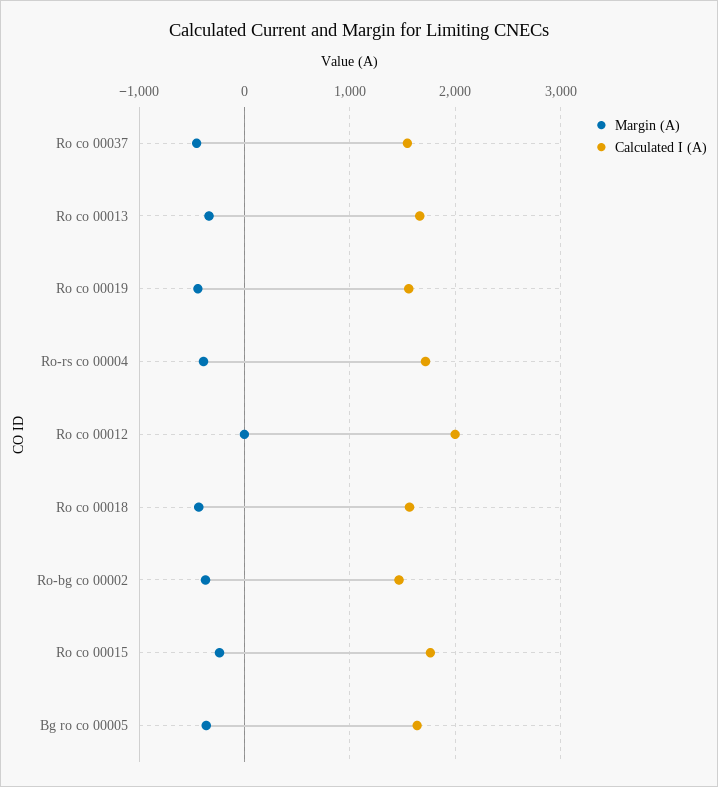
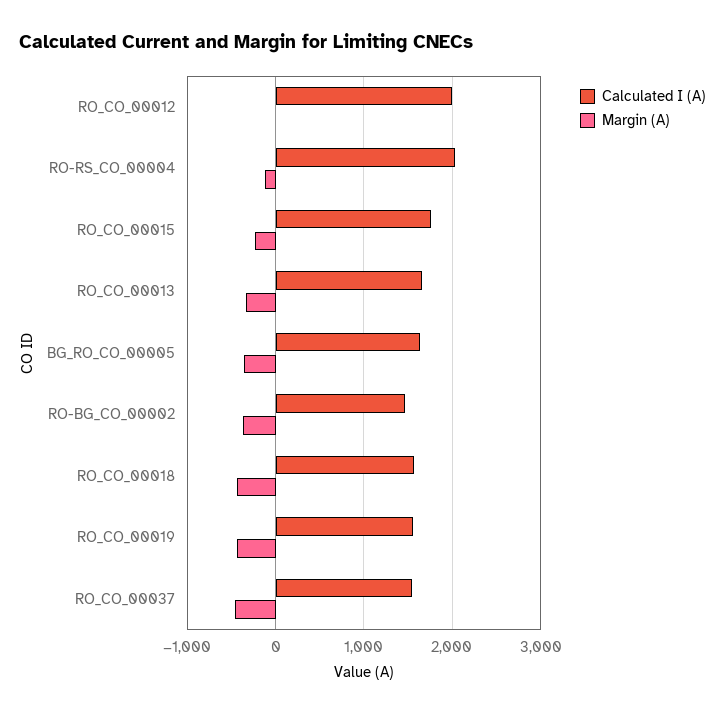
  {
    "Margin (A)": {
      "Ro co 00037": -500,
      "Ro co 00013": -300,
      "Ro co 00019": -400,
-     "Ro-rs co 00004": -400,
+     "Ro-rs co 00004": -100,
      "Ro co 00012": 0,
      "Ro co 00018": -400,
      "Ro-bg co 00002": -400,
      "Ro co 00015": -200,
      "Bg ro co 00005": -400
    },
    "Calculated I (A)": {
      "Ro co 00037": 1500,
      "Ro co 00013": 1700,
      "Ro co 00019": 1600,
-     "Ro-rs co 00004": 1700,
+     "Ro-rs co 00004": 2000,
      "Ro co 00012": 2000,
      "Ro co 00018": 1600,
      "Ro-bg co 00002": 1500,
      "Ro co 00015": 1800,
      "Bg ro co 00005": 1600
    }
  }

